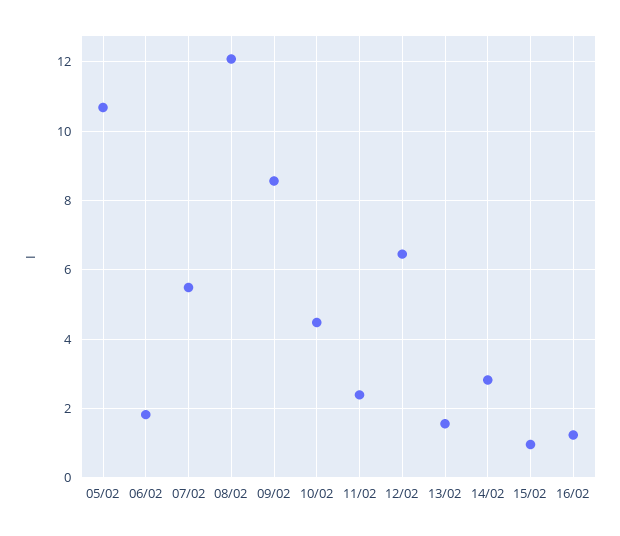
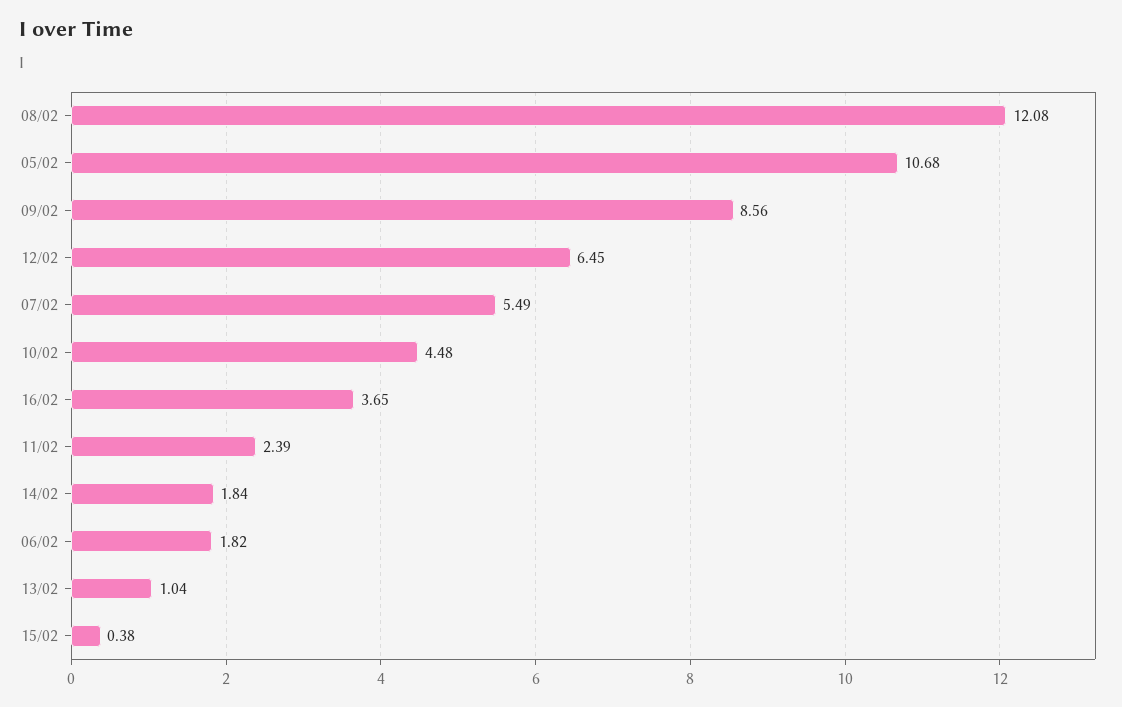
  {
    "05/02": 10.68,
    "06/02": 1.82,
    "07/02": 5.49,
    "08/02": 12.08,
    "09/02": 8.56,
    "10/02": 4.48,
    "11/02": 2.39,
    "12/02": 6.45,
-   "13/02": 1.6,
+   "13/02": 1.04,
-   "14/02": 2.8,
+   "14/02": 1.84,
-   "15/02": 1,
+   "15/02": 0.38,
-   "16/02": 1.2
+   "16/02": 3.65
  }

